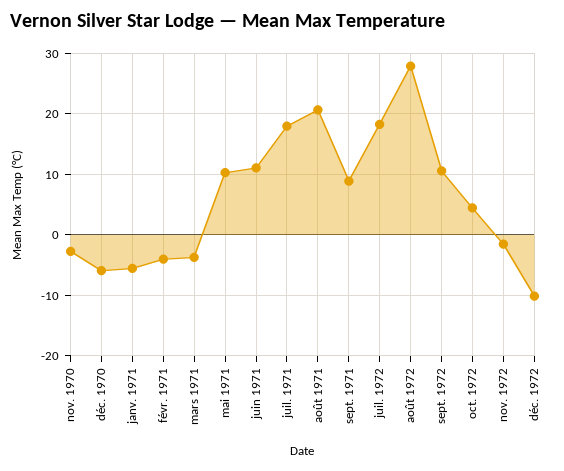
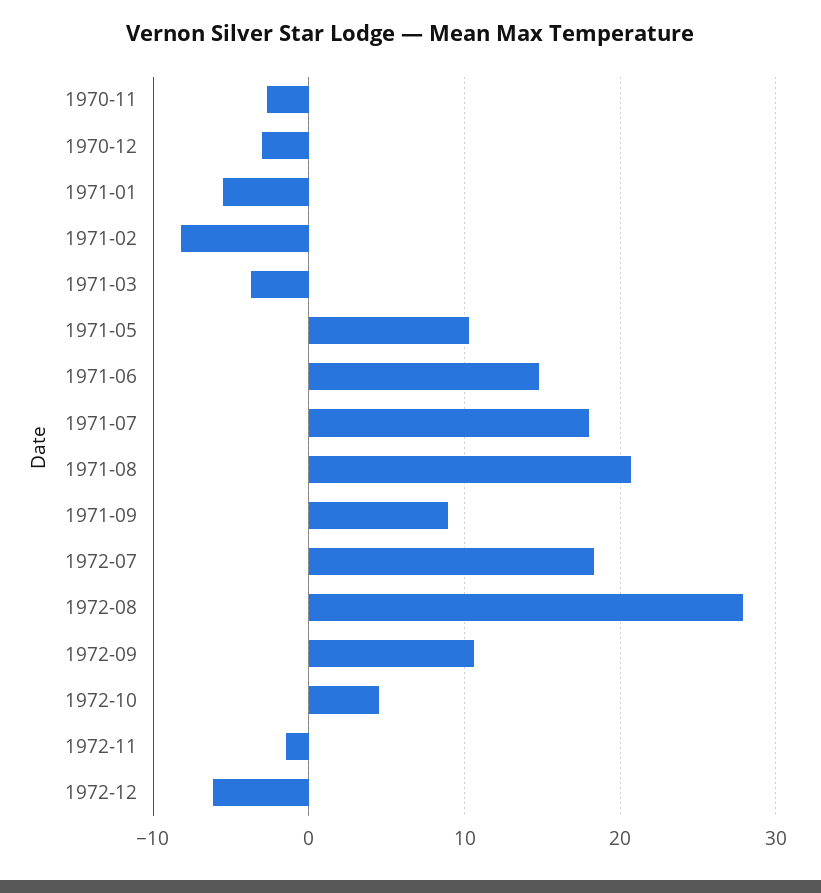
  {
    "nov. 1970": -3,
-   "déc. 1970": -6,
+   "déc. 1970": -3,
    "janv. 1971": -6,
-   "févr. 1971": -4,
+   "févr. 1971": -8,
    "mars 1971": -4,
    "mai 1971": 10,
-   "juin 1971": 11,
+   "juin 1971": 15,
    "juil. 1971": 18,
    "août 1971": 21,
    "sept. 1971": 9,
    "juil. 1972": 18,
    "août 1972": 28,
    "sept. 1972": 11,
    "oct. 1972": 5,
    "nov. 1972": -2,
-   "déc. 1972": -10
+   "déc. 1972": -6
  }

